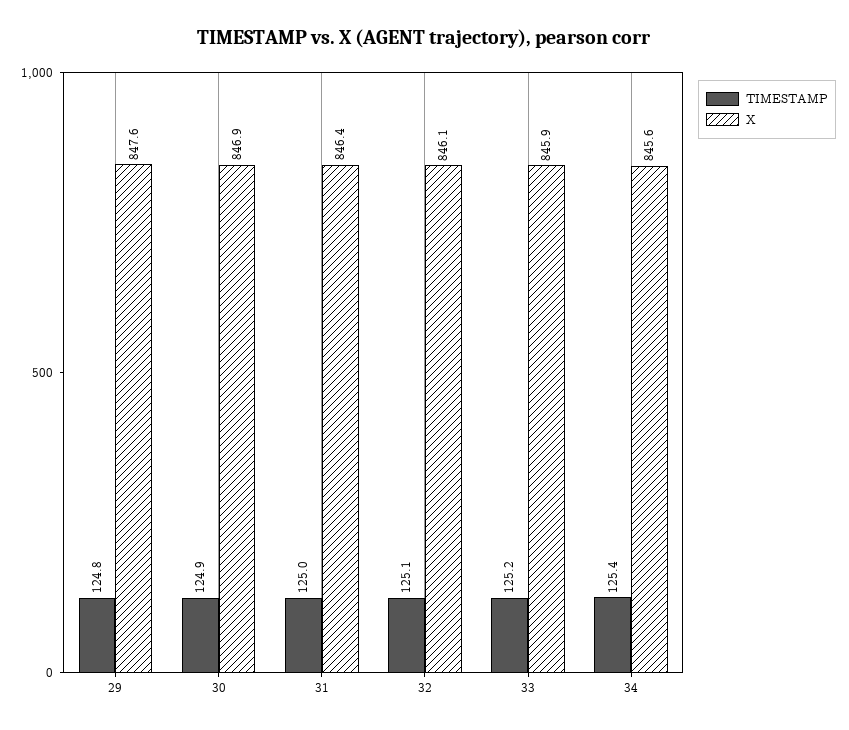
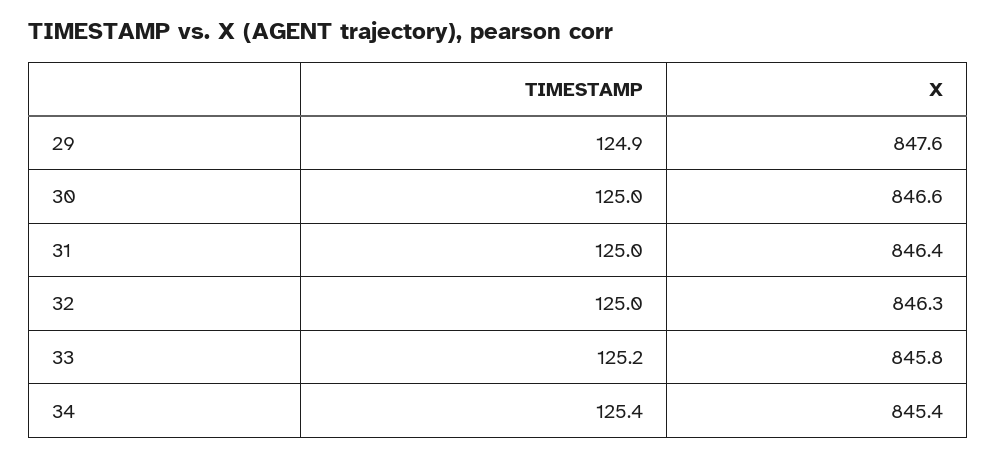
  {
    "TIMESTAMP": {
-     "29": 124.8,
+     "29": 124.9,
-     "30": 124.9,
+     "30": 125,
      "31": 125,
-     "32": 125.1,
+     "32": 125,
      "33": 125.2,
      "34": 125.4
    },
    "X": {
      "29": 847.6,
-     "30": 846.9,
+     "30": 846.6,
      "31": 846.4,
-     "32": 846.1,
+     "32": 846.3,
-     "33": 845.9,
+     "33": 845.8,
-     "34": 845.6
+     "34": 845.4
    }
  }

